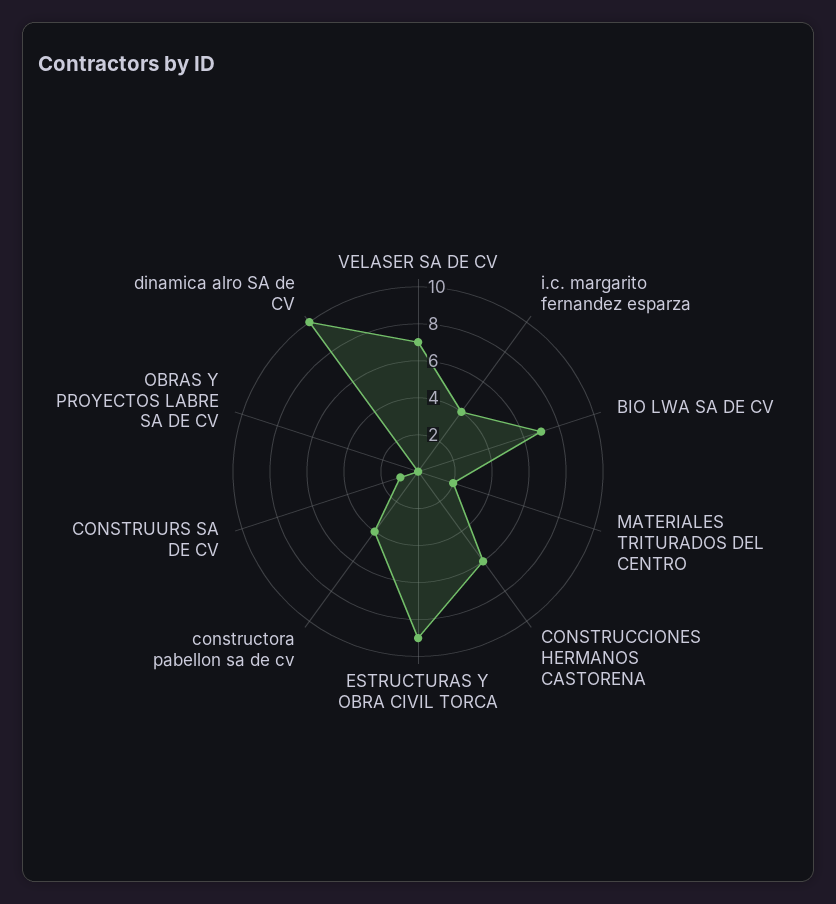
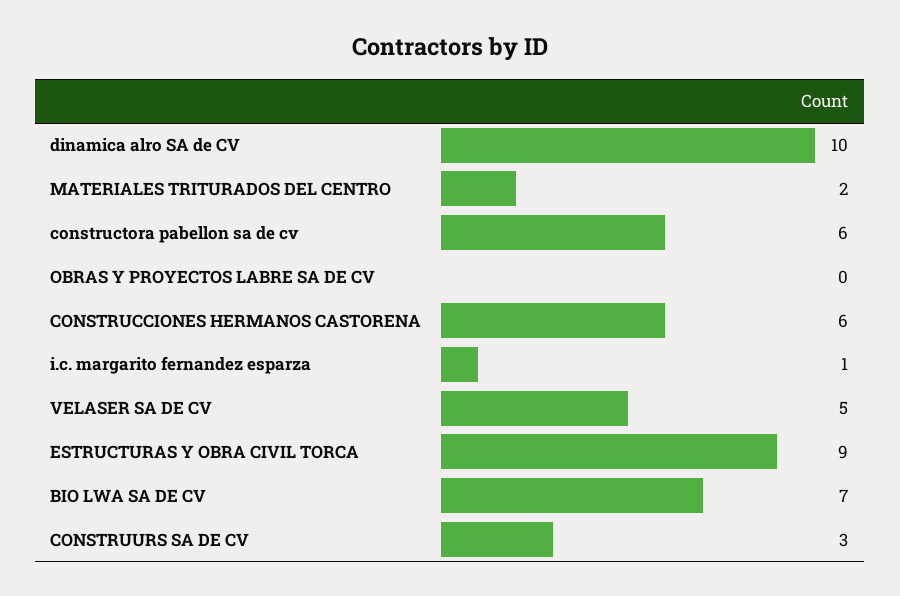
  {
-   "VELASER SA DE CV": 7,
+   "VELASER SA DE CV": 5,
-   "i.c. margarito fernandez esparza": 4,
+   "i.c. margarito fernandez esparza": 1,
    "BIO LWA SA DE CV": 7,
    "MATERIALES TRITURADOS DEL CENTRO": 2,
    "CONSTRUCCIONES HERMANOS CASTORENA": 6,
    "ESTRUCTURAS Y OBRA CIVIL TORCA": 9,
-   "constructora pabellon sa de cv": 4,
+   "constructora pabellon sa de cv": 6,
-   "CONSTRUURS SA DE CV": 1,
+   "CONSTRUURS SA DE CV": 3,
    "OBRAS Y PROYECTOS LABRE SA DE CV": 0,
    "dinamica alro SA de CV": 10
  }

